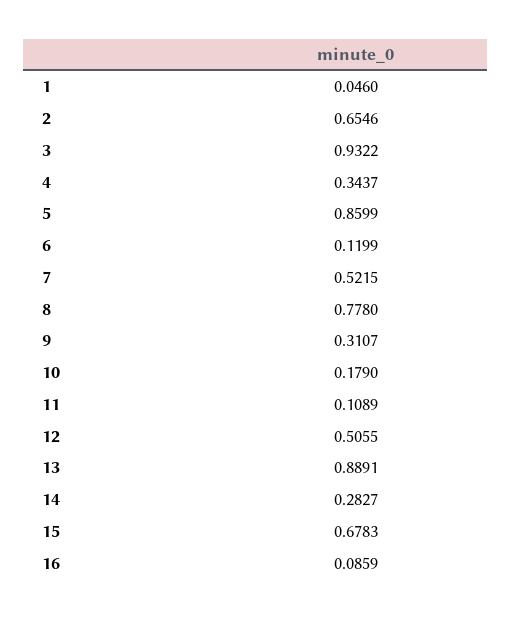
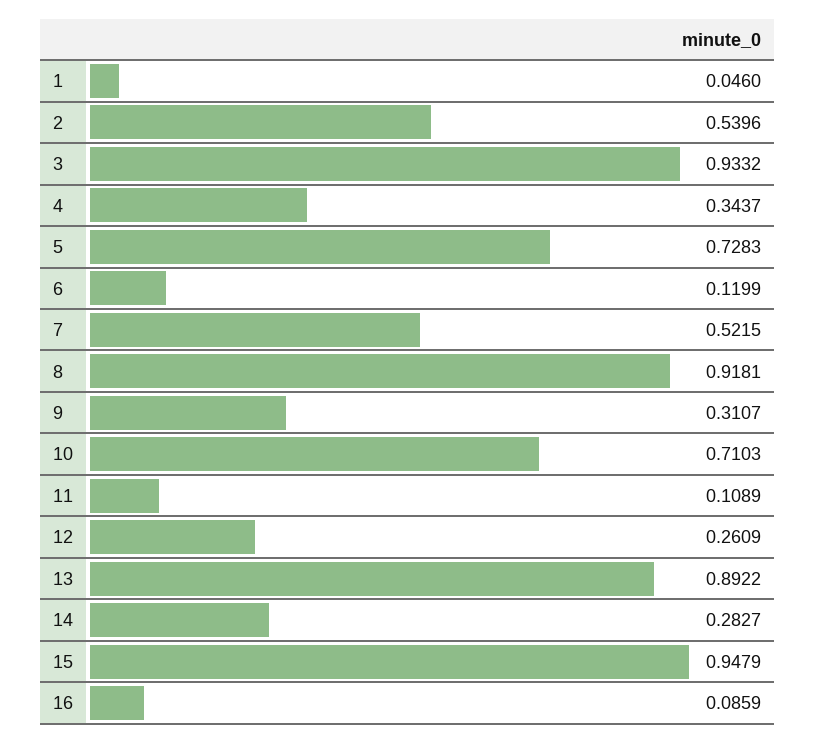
  {
    "1": 0.046,
-   "2": 0.6546,
+   "2": 0.5396,
-   "3": 0.9322,
+   "3": 0.9332,
    "4": 0.3437,
-   "5": 0.8599,
+   "5": 0.7283,
    "6": 0.1199,
    "7": 0.5215,
-   "8": 0.778,
+   "8": 0.9181,
    "9": 0.3107,
-   "10": 0.179,
+   "10": 0.7103,
    "11": 0.1089,
-   "12": 0.5055,
+   "12": 0.2609,
-   "13": 0.8891,
+   "13": 0.8922,
    "14": 0.2827,
-   "15": 0.6783,
+   "15": 0.9479,
    "16": 0.0859
  }

